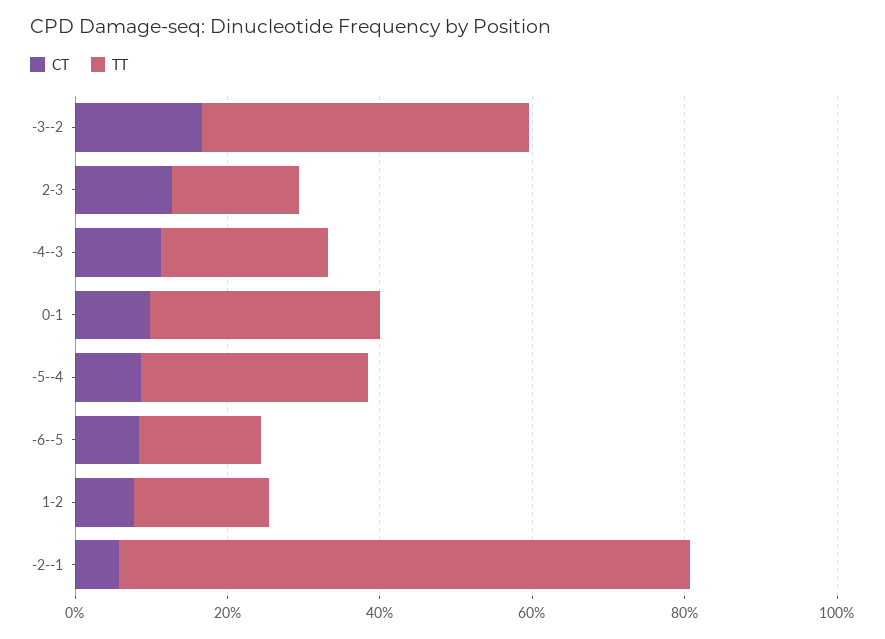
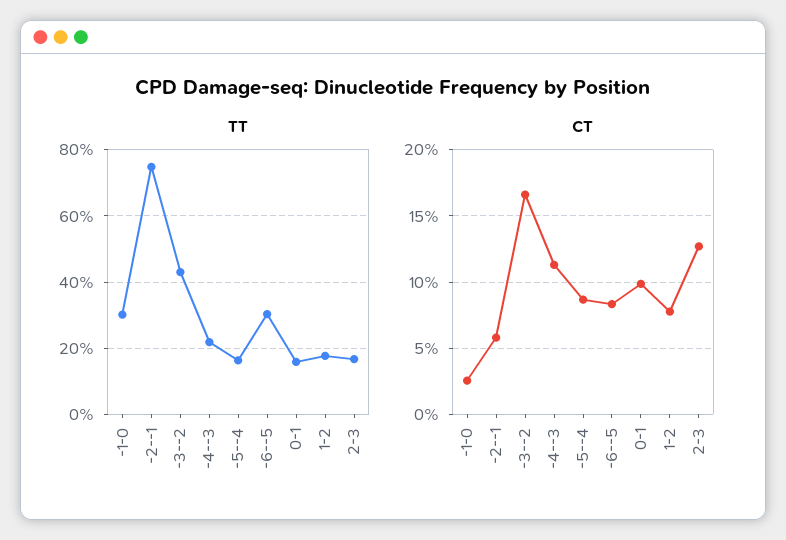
  {
    "CT": {
      "-3--2": 16.5,
      "2-3": 12.5,
      "-4--3": 11.5,
      "0-1": 10,
      "-5--4": 8.5,
      "-6--5": 8.5,
      "1-2": 8,
-     "-2--1": 6
+     "-2--1": 6,
+     "-1-0": 2.5
    },
    "TT": {
      "-3--2": 44,
      "2-3": 16,
      "-4--3": 22,
-     "0-1": 30,
+     "0-1": 16,
-     "-5--4": 30,
+     "-5--4": 16,
-     "-6--5": 15,
+     "-6--5": 30,
      "1-2": 18,
-     "-2--1": 74
+     "-2--1": 74,
+     "-1-0": 30
    }
  }

